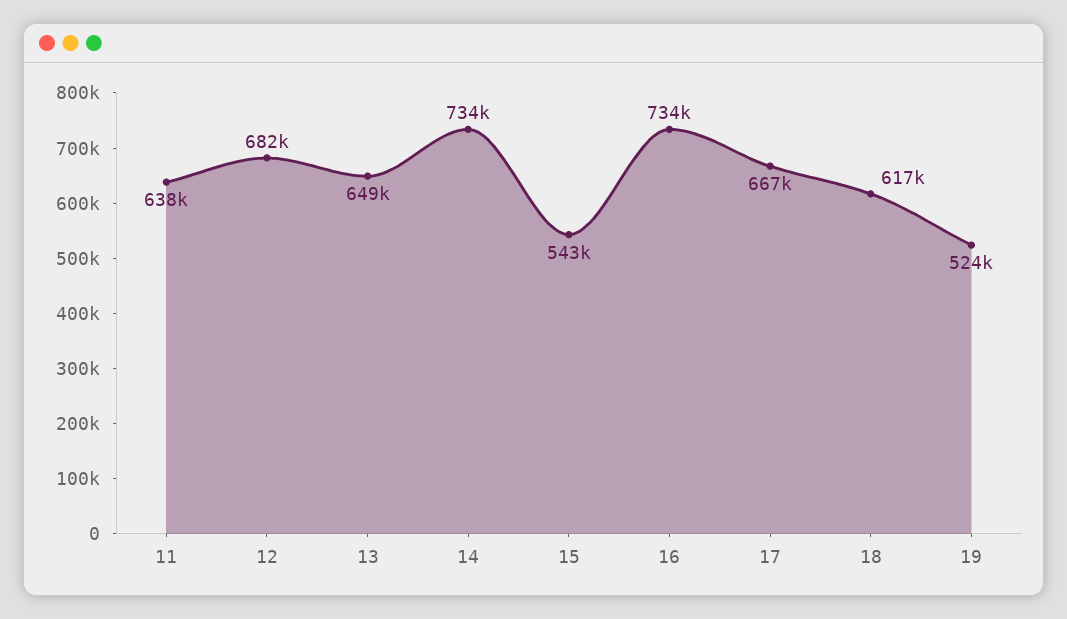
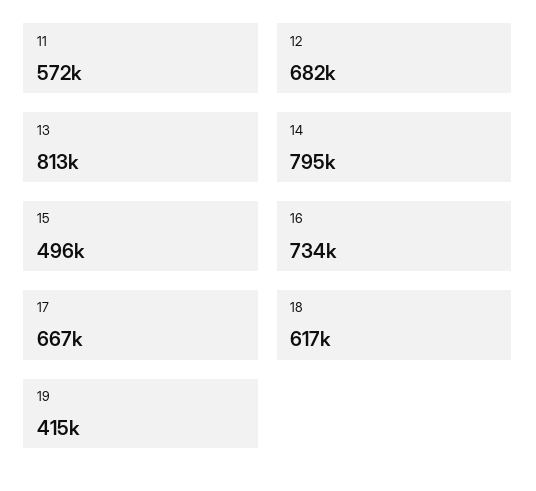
  {
-   "11": 638000,
+   "11": 572000,
    "12": 682000,
-   "13": 649000,
+   "13": 813000,
-   "14": 734000,
+   "14": 795000,
-   "15": 543000,
+   "15": 496000,
    "16": 734000,
    "17": 667000,
    "18": 617000,
-   "19": 524000
+   "19": 415000
  }

